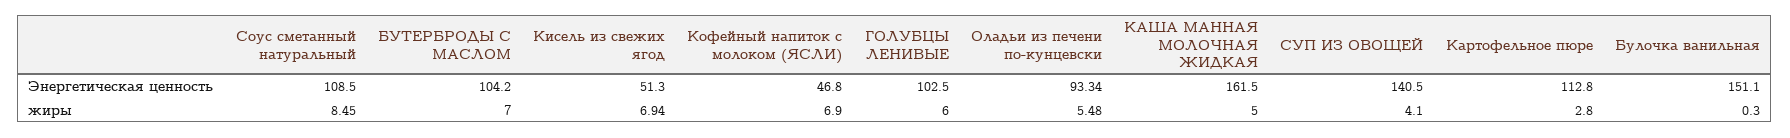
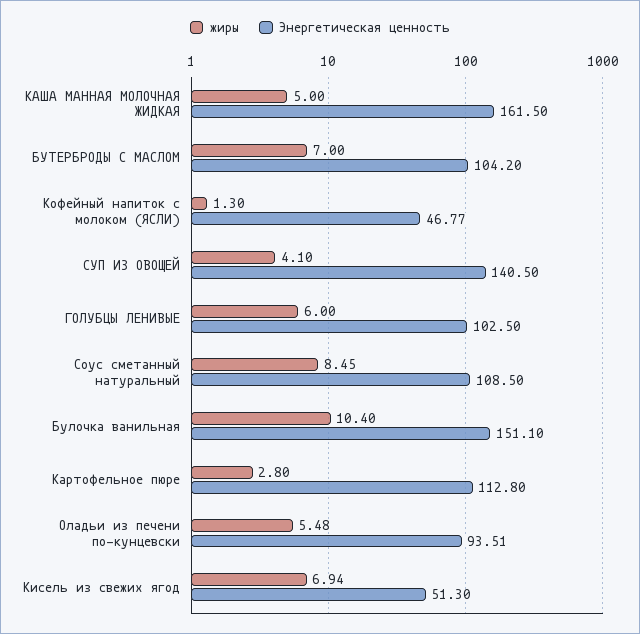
  {
    "Энергетическая ценность": {
      "Соус сметанный натуральный": 108.5,
      "БУТЕРБРОДЫ С МАСЛОМ": 104.2,
      "Кисель из свежих ягод": 51.3,
-     "Кофейный напиток с молоком (ЯСЛИ)": 46.8,
+     "Кофейный напиток с молоком (ЯСЛИ)": 46.77,
      "ГОЛУБЦЫ ЛЕНИВЫЕ": 102.5,
-     "Оладьи из печени по-кунцевски": 93.34,
+     "Оладьи из печени по-кунцевски": 93.51,
      "КАША МАННАЯ МОЛОЧНАЯ ЖИДКАЯ": 161.5,
      "СУП ИЗ ОВОЩЕЙ": 140.5,
      "Картофельное пюре": 112.8,
      "Булочка ванильная": 151.1
    },
    "жиры": {
      "Соус сметанный натуральный": 8.45,
      "БУТЕРБРОДЫ С МАСЛОМ": 7,
      "Кисель из свежих ягод": 6.94,
-     "Кофейный напиток с молоком (ЯСЛИ)": 6.9,
+     "Кофейный напиток с молоком (ЯСЛИ)": 1.3,
      "ГОЛУБЦЫ ЛЕНИВЫЕ": 6,
      "Оладьи из печени по-кунцевски": 5.48,
      "КАША МАННАЯ МОЛОЧНАЯ ЖИДКАЯ": 5,
      "СУП ИЗ ОВОЩЕЙ": 4.1,
      "Картофельное пюре": 2.8,
-     "Булочка ванильная": 0.3
+     "Булочка ванильная": 10.4
    }
  }

